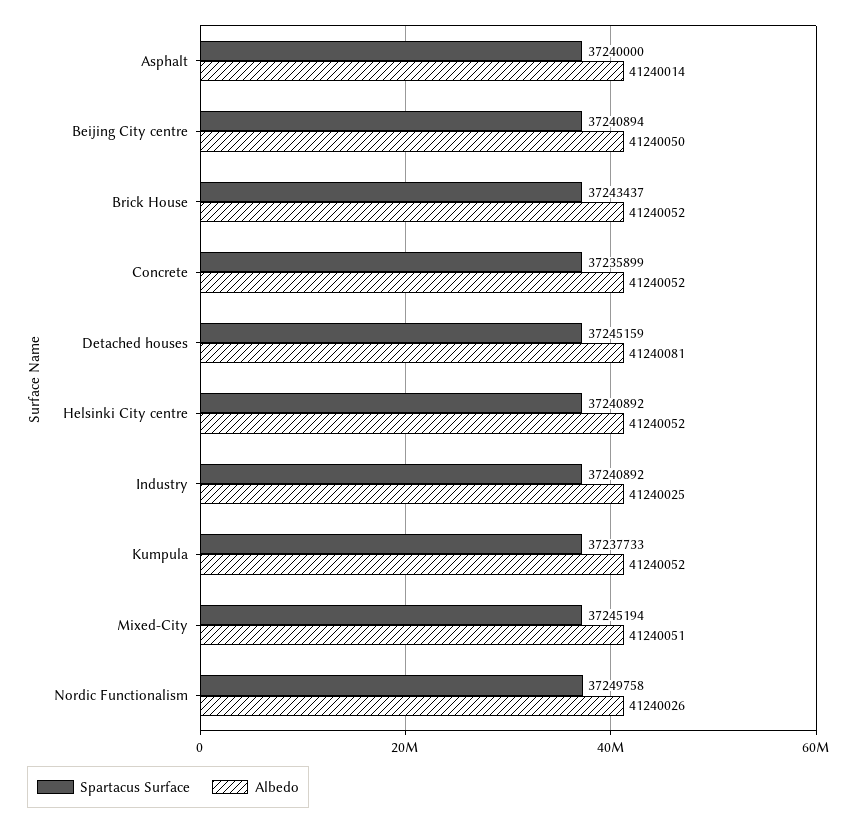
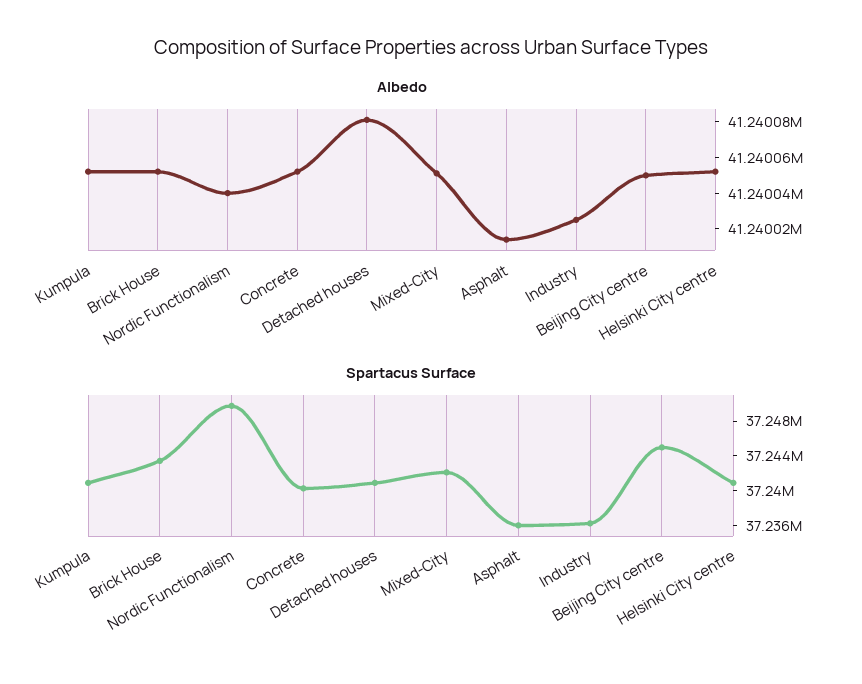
  {
    "Spartacus Surface": {
-     "Asphalt": 37240000,
+     "Asphalt": 37236000,
-     "Beijing City centre": 37240894,
+     "Beijing City centre": 37245000,
      "Brick House": 37243437,
-     "Concrete": 37235899,
+     "Concrete": 37240000,
-     "Detached houses": 37245159,
+     "Detached houses": 37241000,
      "Helsinki City centre": 37240892,
-     "Industry": 37240892,
+     "Industry": 37236000,
-     "Kumpula": 37237733,
+     "Kumpula": 37241000,
-     "Mixed-City": 37245194,
+     "Mixed-City": 37242000,
      "Nordic Functionalism": 37249758
    },
    "Albedo": {
      "Asphalt": 41240014,
      "Beijing City centre": 41240050,
      "Brick House": 41240052,
      "Concrete": 41240052,
      "Detached houses": 41240081,
      "Helsinki City centre": 41240052,
      "Industry": 41240025,
      "Kumpula": 41240052,
      "Mixed-City": 41240051,
-     "Nordic Functionalism": 41240026
+     "Nordic Functionalism": 41240040
    }
  }

